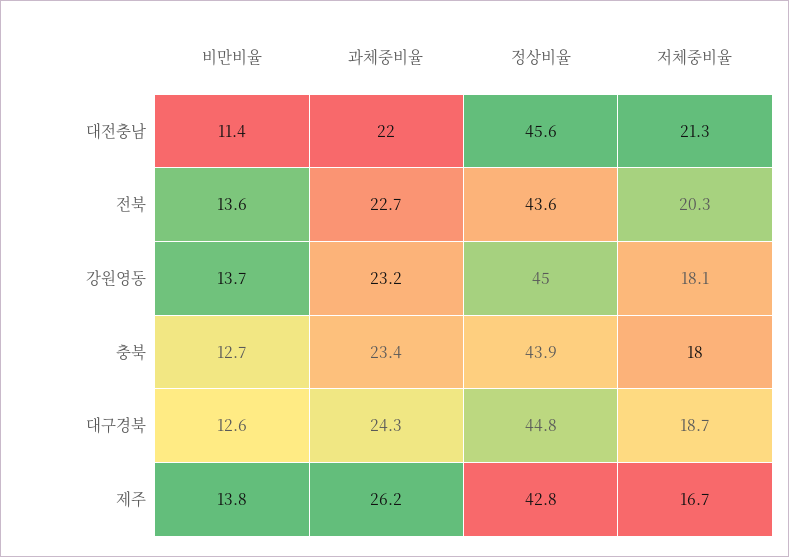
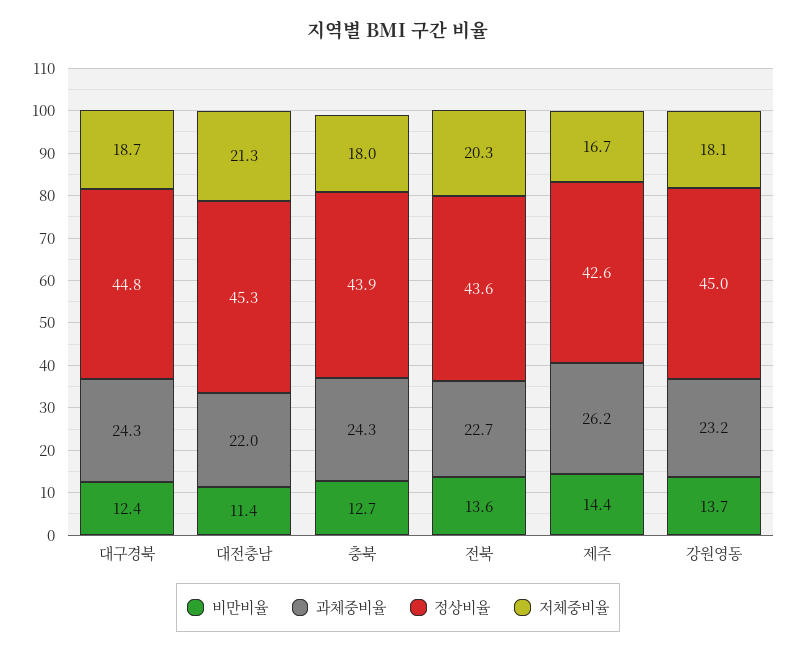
  {
    "비만비율": {
      "대전충남": 11.4,
      "전북": 13.6,
      "강원영동": 13.7,
      "충북": 12.7,
-     "대구경북": 12.6,
+     "대구경북": 12.4,
-     "제주": 13.8
+     "제주": 14.4
    },
    "과체중비율": {
      "대전충남": 22,
      "전북": 22.7,
      "강원영동": 23.2,
-     "충북": 23.4,
+     "충북": 24.3,
      "대구경북": 24.3,
      "제주": 26.2
    },
    "정상비율": {
-     "대전충남": 45.6,
+     "대전충남": 45.3,
      "전북": 43.6,
      "강원영동": 45,
      "충북": 43.9,
      "대구경북": 44.8,
-     "제주": 42.8
+     "제주": 42.6
    },
    "저체중비율": {
      "대전충남": 21.3,
      "전북": 20.3,
      "강원영동": 18.1,
      "충북": 18,
      "대구경북": 18.7,
      "제주": 16.7
    }
  }

